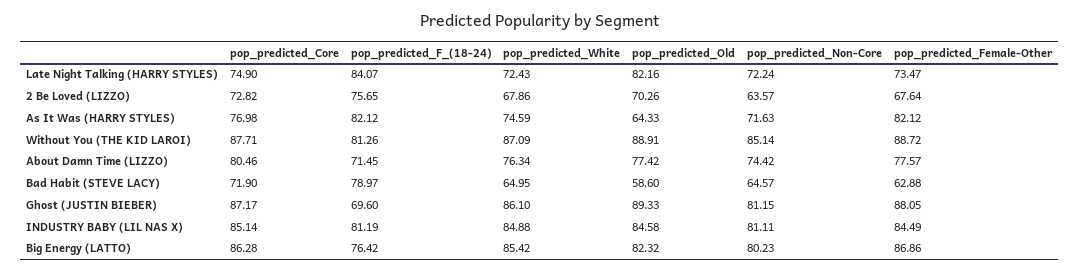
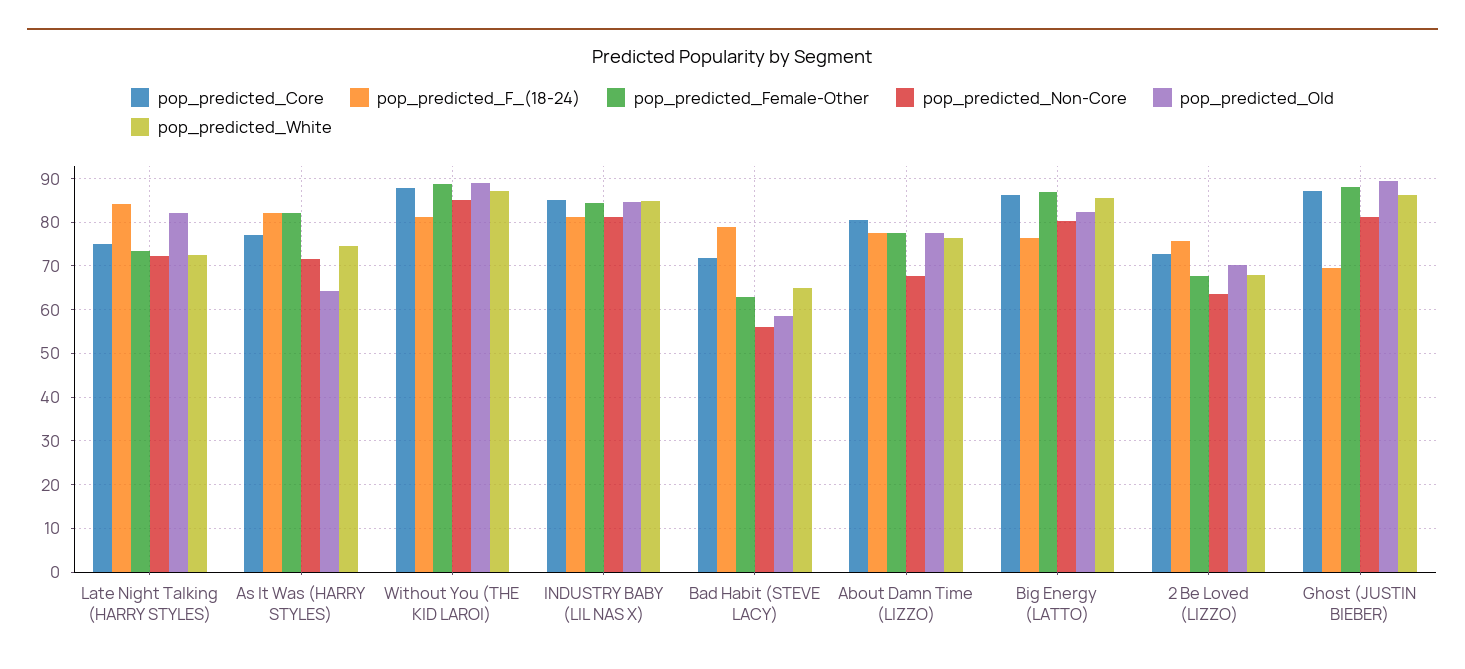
  {
    "pop_predicted_Core": {
      "Late Night Talking (HARRY STYLES)": 74.9,
      "2 Be Loved (LIZZO)": 72.82,
      "As It Was (HARRY STYLES)": 76.98,
      "Without You (THE KID LAROI)": 87.71,
      "About Damn Time (LIZZO)": 80.46,
      "Bad Habit (STEVE LACY)": 71.9,
      "Ghost (JUSTIN BIEBER)": 87.17,
      "INDUSTRY BABY (LIL NAS X)": 85.14,
      "Big Energy (LATTO)": 86.28
    },
    "pop_predicted_F_(18-24)": {
      "Late Night Talking (HARRY STYLES)": 84.07,
      "2 Be Loved (LIZZO)": 75.65,
      "As It Was (HARRY STYLES)": 82.12,
      "Without You (THE KID LAROI)": 81.26,
-     "About Damn Time (LIZZO)": 71.45,
+     "About Damn Time (LIZZO)": 78,
      "Bad Habit (STEVE LACY)": 78.97,
      "Ghost (JUSTIN BIEBER)": 69.6,
      "INDUSTRY BABY (LIL NAS X)": 81.19,
      "Big Energy (LATTO)": 76.42
    },
    "pop_predicted_White": {
      "Late Night Talking (HARRY STYLES)": 72.43,
      "2 Be Loved (LIZZO)": 67.86,
      "As It Was (HARRY STYLES)": 74.59,
      "Without You (THE KID LAROI)": 87.09,
      "About Damn Time (LIZZO)": 76.34,
      "Bad Habit (STEVE LACY)": 64.95,
      "Ghost (JUSTIN BIEBER)": 86.1,
      "INDUSTRY BABY (LIL NAS X)": 84.88,
      "Big Energy (LATTO)": 85.42
    },
    "pop_predicted_Old": {
      "Late Night Talking (HARRY STYLES)": 82.16,
      "2 Be Loved (LIZZO)": 70.26,
      "As It Was (HARRY STYLES)": 64.33,
      "Without You (THE KID LAROI)": 88.91,
      "About Damn Time (LIZZO)": 77.42,
      "Bad Habit (STEVE LACY)": 58.6,
      "Ghost (JUSTIN BIEBER)": 89.33,
      "INDUSTRY BABY (LIL NAS X)": 84.58,
      "Big Energy (LATTO)": 82.32
    },
    "pop_predicted_Non-Core": {
      "Late Night Talking (HARRY STYLES)": 72.24,
      "2 Be Loved (LIZZO)": 63.57,
      "As It Was (HARRY STYLES)": 71.63,
      "Without You (THE KID LAROI)": 85.14,
-     "About Damn Time (LIZZO)": 74.42,
+     "About Damn Time (LIZZO)": 68,
-     "Bad Habit (STEVE LACY)": 64.57,
+     "Bad Habit (STEVE LACY)": 56,
      "Ghost (JUSTIN BIEBER)": 81.15,
      "INDUSTRY BABY (LIL NAS X)": 81.11,
      "Big Energy (LATTO)": 80.23
    },
    "pop_predicted_Female-Other": {
      "Late Night Talking (HARRY STYLES)": 73.47,
      "2 Be Loved (LIZZO)": 67.64,
      "As It Was (HARRY STYLES)": 82.12,
      "Without You (THE KID LAROI)": 88.72,
      "About Damn Time (LIZZO)": 77.57,
      "Bad Habit (STEVE LACY)": 62.88,
      "Ghost (JUSTIN BIEBER)": 88.05,
      "INDUSTRY BABY (LIL NAS X)": 84.49,
      "Big Energy (LATTO)": 86.86
    }
  }

